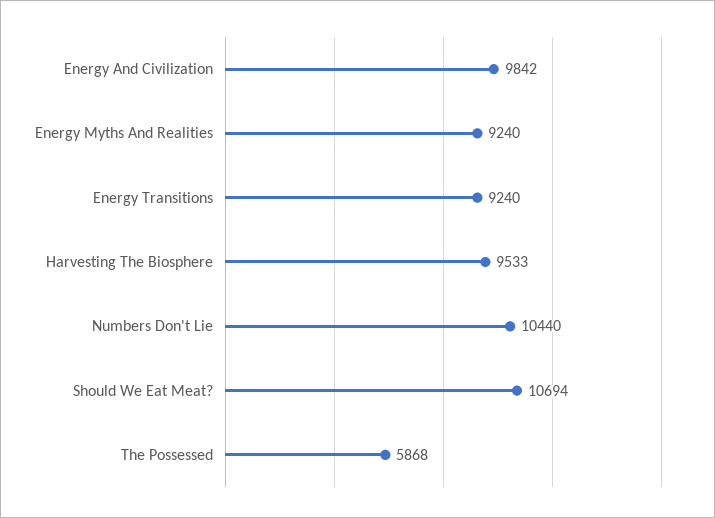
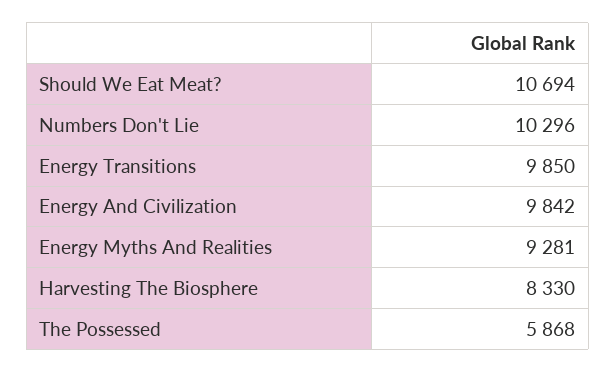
  {
    "Energy And Civilization": 9842,
-   "Energy Myths And Realities": 9240,
+   "Energy Myths And Realities": 9281,
-   "Energy Transitions": 9240,
+   "Energy Transitions": 9850,
-   "Harvesting The Biosphere": 9533,
+   "Harvesting The Biosphere": 8330,
-   "Numbers Don't Lie": 10440,
+   "Numbers Don't Lie": 10296,
    "Should We Eat Meat?": 10694,
    "The Possessed": 5868
  }

